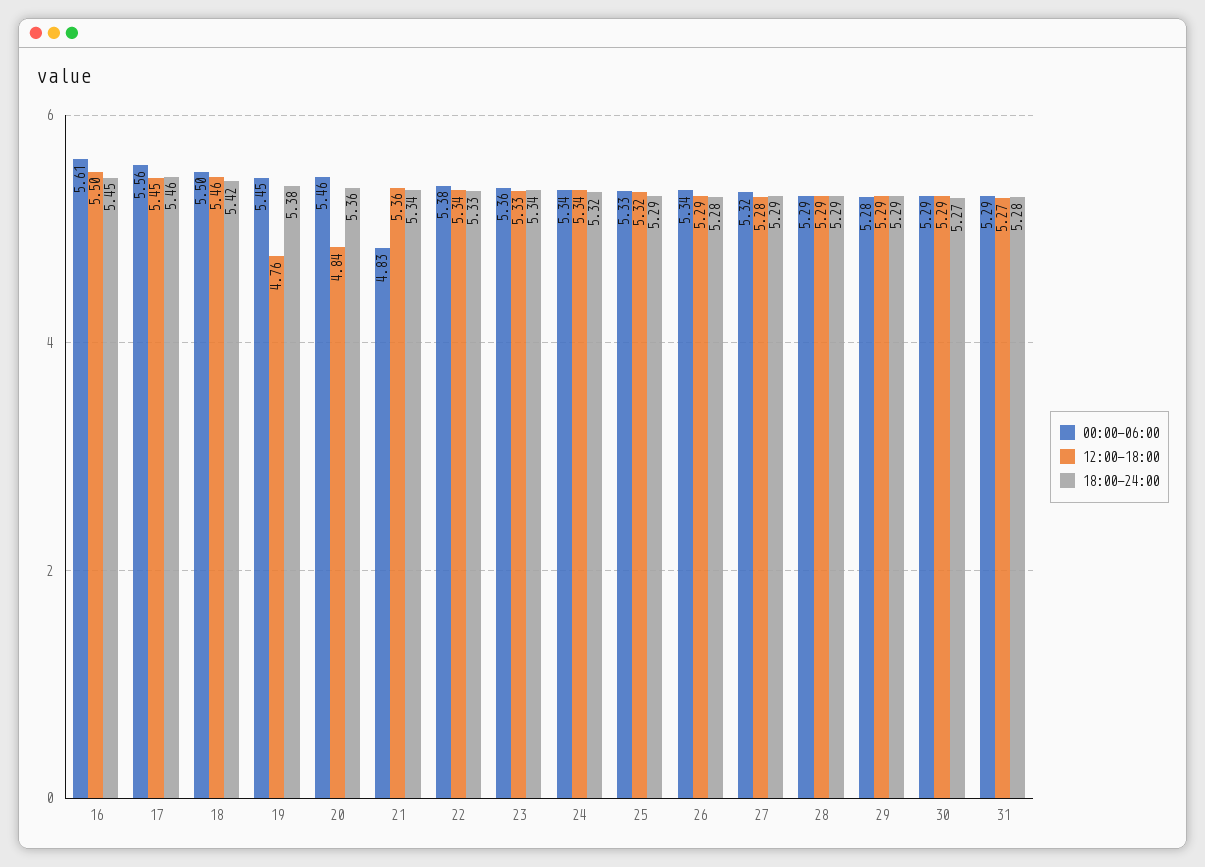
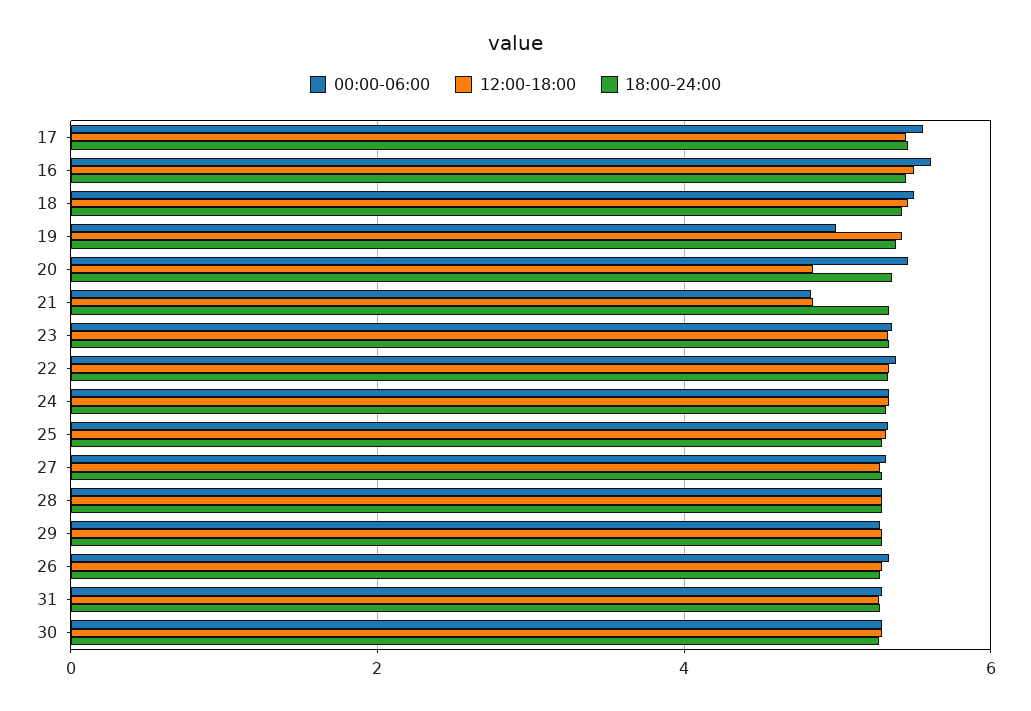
  {
    "00:00-06:00": {
      "16": 5.61,
      "17": 5.56,
      "18": 5.5,
-     "19": 5.45,
+     "19": 5,
      "20": 5.46,
      "21": 4.83,
      "22": 5.38,
      "23": 5.36,
      "24": 5.34,
      "25": 5.33,
      "26": 5.34,
      "27": 5.32,
      "28": 5.29,
      "29": 5.28,
      "30": 5.29,
      "31": 5.29
    },
    "12:00-18:00": {
      "16": 5.5,
      "17": 5.45,
      "18": 5.46,
-     "19": 4.76,
+     "19": 5.4,
      "20": 4.84,
-     "21": 5.36,
+     "21": 4.8,
      "22": 5.34,
      "23": 5.33,
      "24": 5.34,
      "25": 5.32,
      "26": 5.29,
      "27": 5.28,
      "28": 5.29,
      "29": 5.29,
      "30": 5.29,
      "31": 5.27
    },
    "18:00-24:00": {
      "16": 5.45,
      "17": 5.46,
      "18": 5.42,
      "19": 5.38,
      "20": 5.36,
      "21": 5.34,
      "22": 5.33,
      "23": 5.34,
      "24": 5.32,
      "25": 5.29,
      "26": 5.28,
      "27": 5.29,
      "28": 5.29,
      "29": 5.29,
      "30": 5.27,
      "31": 5.28
    }
  }

